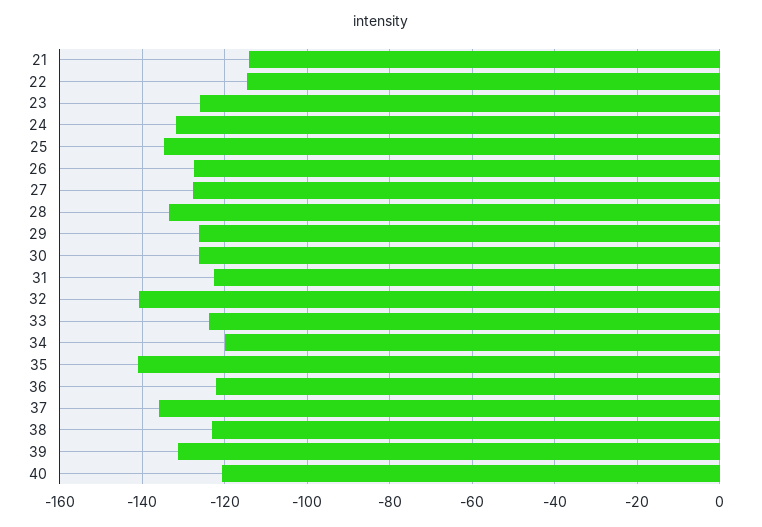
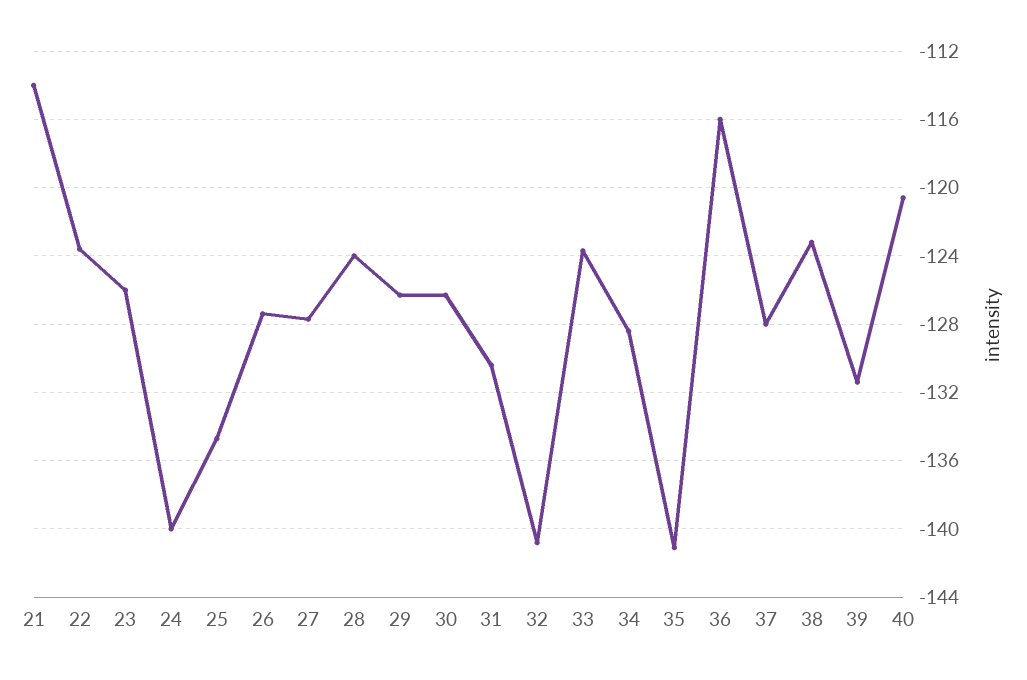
  {
    "21": -114,
-   "22": -114,
+   "22": -123.5,
    "23": -126,
-   "24": -132,
+   "24": -140,
    "25": -134.5,
    "26": -127.5,
    "27": -127.5,
-   "28": -134,
+   "28": -124,
    "29": -126.5,
    "30": -126.5,
-   "31": -122,
+   "31": -130.5,
    "32": -141,
    "33": -123.5,
-   "34": -120,
+   "34": -128.5,
    "35": -141,
-   "36": -122,
+   "36": -116,
-   "37": -136,
+   "37": -128,
    "38": -123,
    "39": -131.5,
    "40": -120.5
  }

